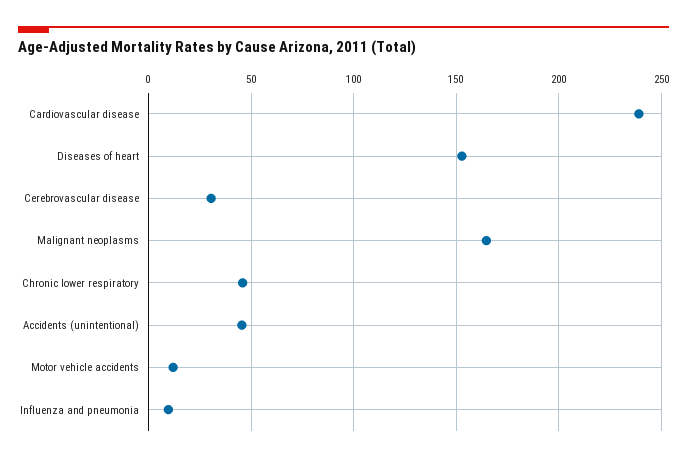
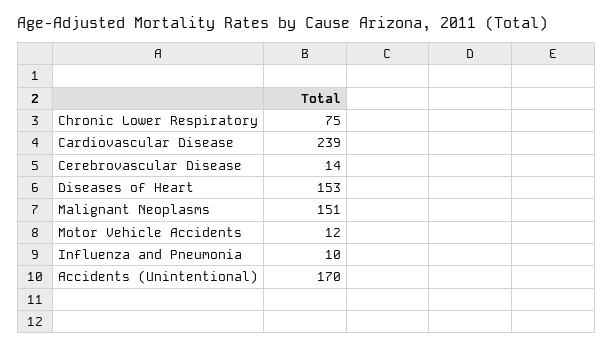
  {
    "Cardiovascular disease": 239,
    "Diseases of heart": 153,
-   "Cerebrovascular disease": 30,
+   "Cerebrovascular disease": 14,
-   "Malignant neoplasms": 165,
+   "Malignant neoplasms": 151,
-   "Chronic lower respiratory": 45,
+   "Chronic lower respiratory": 75,
-   "Accidents (unintentional)": 45,
+   "Accidents (unintentional)": 170,
    "Motor vehicle accidents": 12,
    "Influenza and pneumonia": 10
  }

